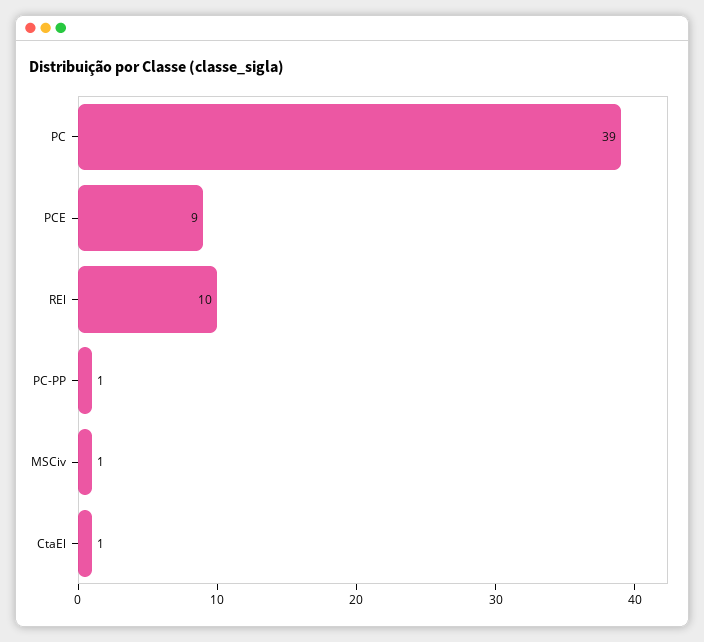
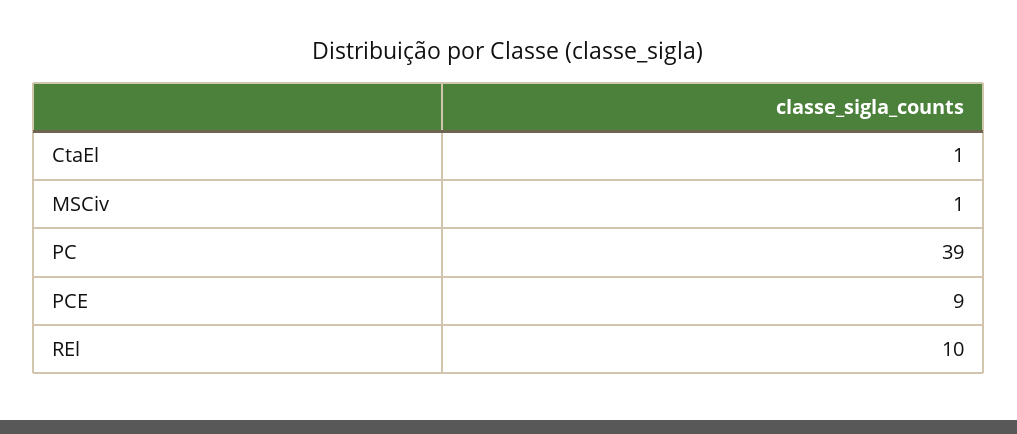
  {
    "PC": 39,
    "PCE": 9,
    "REl": 10,
-   "PC-PP": 1,
    "MSCiv": 1,
    "CtaEl": 1
  }

